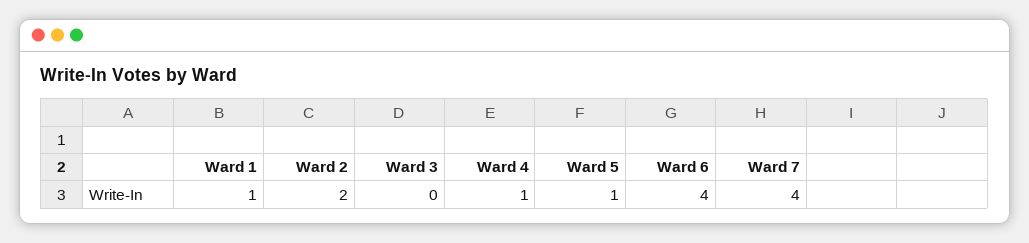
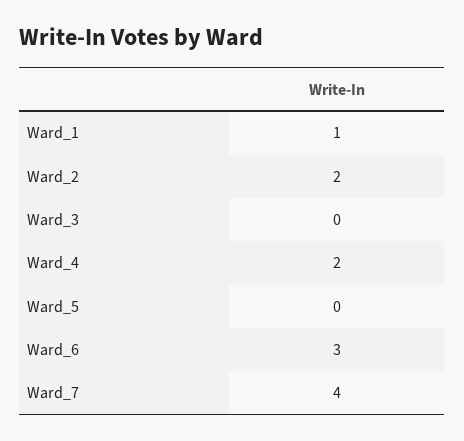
  {
    "Ward 1": 1,
    "Ward 2": 2,
    "Ward 3": 0,
-   "Ward 4": 1,
+   "Ward 4": 2,
-   "Ward 5": 1,
+   "Ward 5": 0,
-   "Ward 6": 4,
+   "Ward 6": 3,
    "Ward 7": 4
  }

